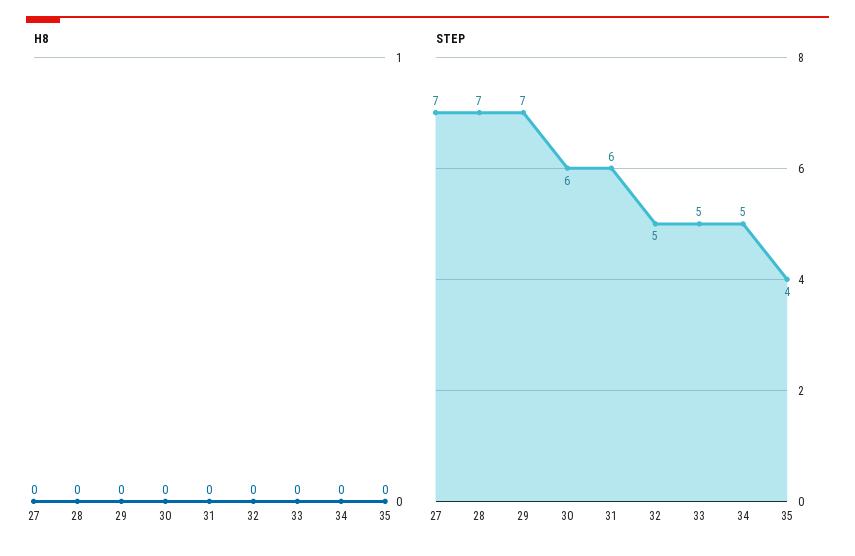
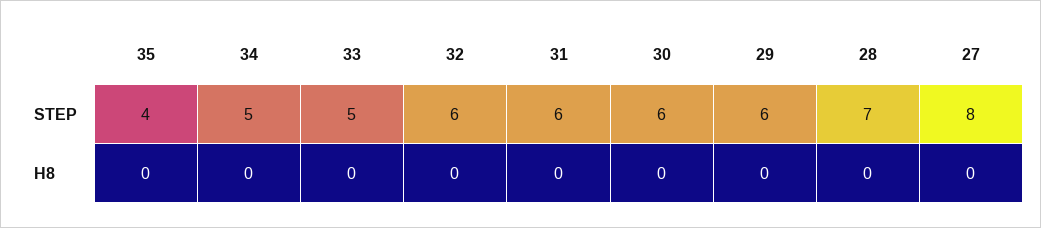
  {
    "H8": {
      "27": 0,
      "28": 0,
      "29": 0,
      "30": 0,
      "31": 0,
      "32": 0,
      "33": 0,
      "34": 0,
      "35": 0
    },
    "STEP": {
-     "27": 7,
+     "27": 8,
      "28": 7,
-     "29": 7,
+     "29": 6,
      "30": 6,
      "31": 6,
-     "32": 5,
+     "32": 6,
      "33": 5,
      "34": 5,
      "35": 4
    }
  }

